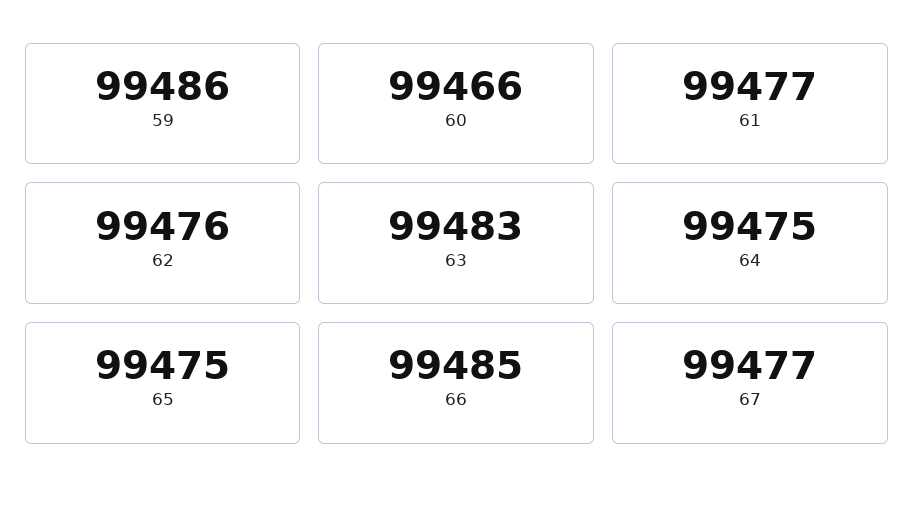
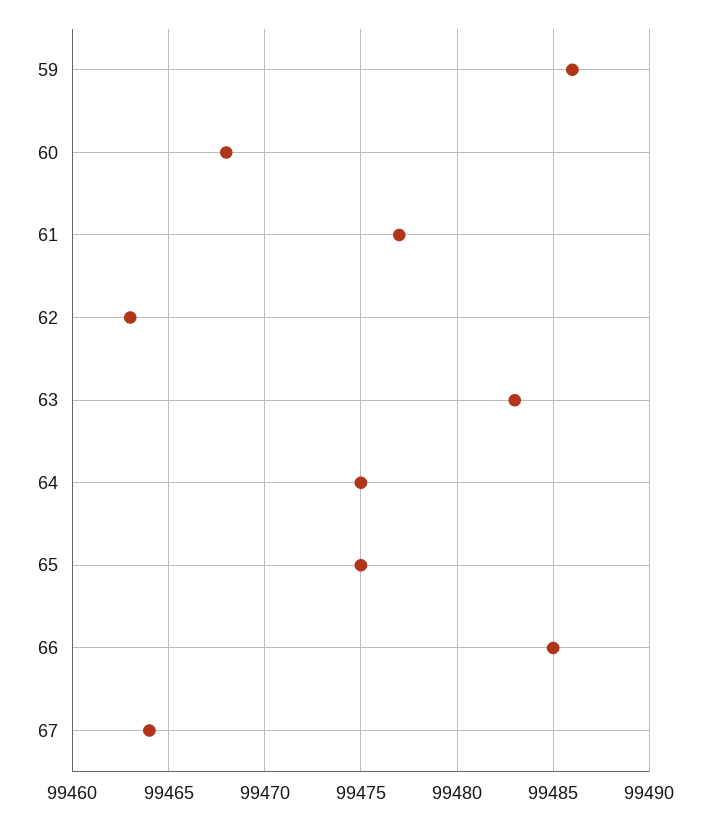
  {
    "59": 99486,
-   "60": 99466,
+   "60": 99468,
    "61": 99477,
-   "62": 99476,
+   "62": 99463,
    "63": 99483,
    "64": 99475,
    "65": 99475,
    "66": 99485,
-   "67": 99477
+   "67": 99464
  }

